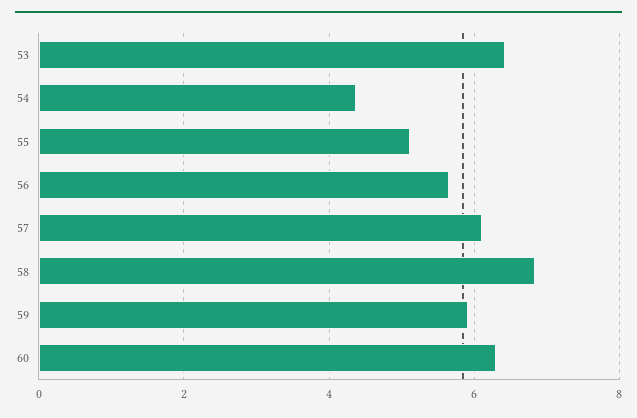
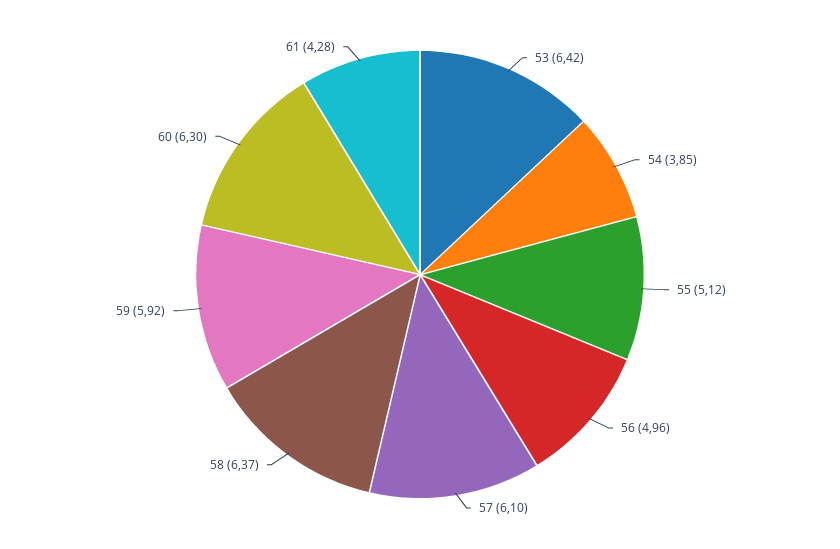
  {
    "53": 6.42,
-   "54": 4.4,
+   "54": 3.85,
    "55": 5.12,
-   "56": 5.6,
+   "56": 4.96,
    "57": 6.1,
-   "58": 6.8,
+   "58": 6.37,
    "59": 5.92,
-   "60": 6.3
+   "60": 6.3,
+   "61": 4.28
  }

